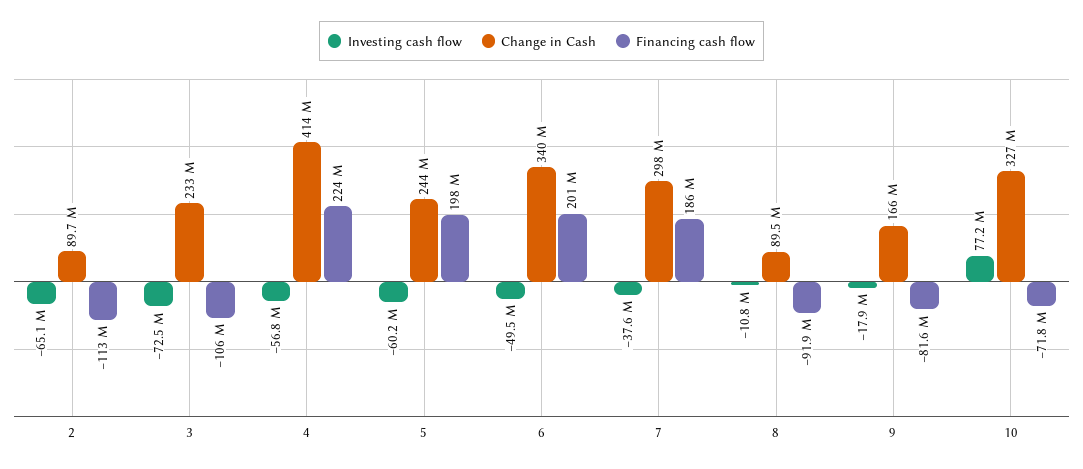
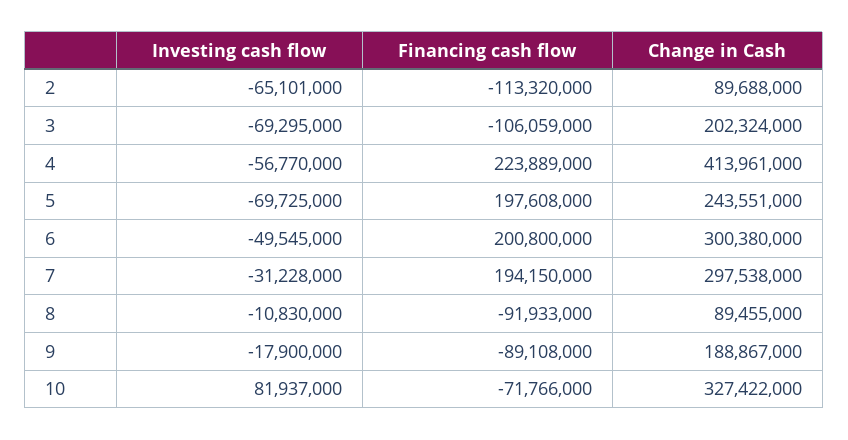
  {
    "Investing cash flow": {
      "2": -65101000,
-     "3": -72500000,
+     "3": -69295000,
      "4": -56770000,
-     "5": -60200000,
+     "5": -69725000,
      "6": -49545000,
-     "7": -37600000,
+     "7": -31228000,
      "8": -10830000,
      "9": -17900000,
-     "10": 77200000
+     "10": 81937000
    },
    "Change in Cash": {
      "2": 89688000,
-     "3": 233000000,
+     "3": 202324000,
      "4": 413961000,
      "5": 243551000,
-     "6": 340000000,
+     "6": 300380000,
      "7": 297538000,
      "8": 89455000,
-     "9": 166000000,
+     "9": 188867000,
      "10": 327422000
    },
    "Financing cash flow": {
      "2": -113320000,
      "3": -106059000,
      "4": 223889000,
      "5": 197608000,
      "6": 200800000,
-     "7": 186000000,
+     "7": 194150000,
      "8": -91933000,
-     "9": -81600000,
+     "9": -89108000,
      "10": -71766000
    }
  }

